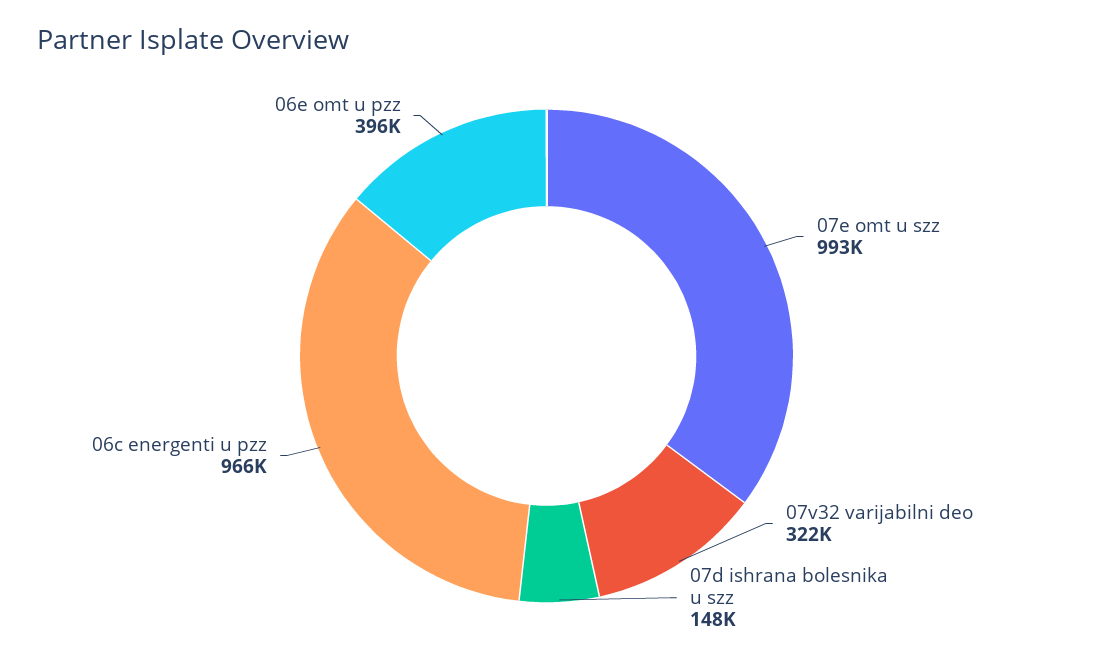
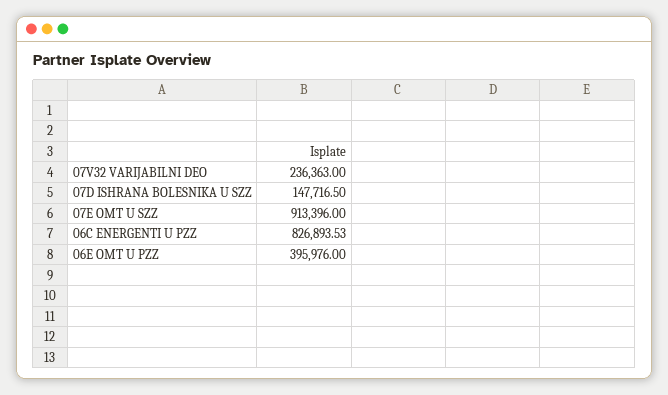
  {
-   "07e omt u szz": 993000,
+   "07e omt u szz": 913396,
-   "07v32 varijabilni deo": 322000,
+   "07v32 varijabilni deo": 236363,
    "07d ishrana bolesnika u szz": 147716.5,
-   "06c energenti u pzz": 966000,
+   "06c energenti u pzz": 826893.53,
    "06e omt u pzz": 395976
  }

